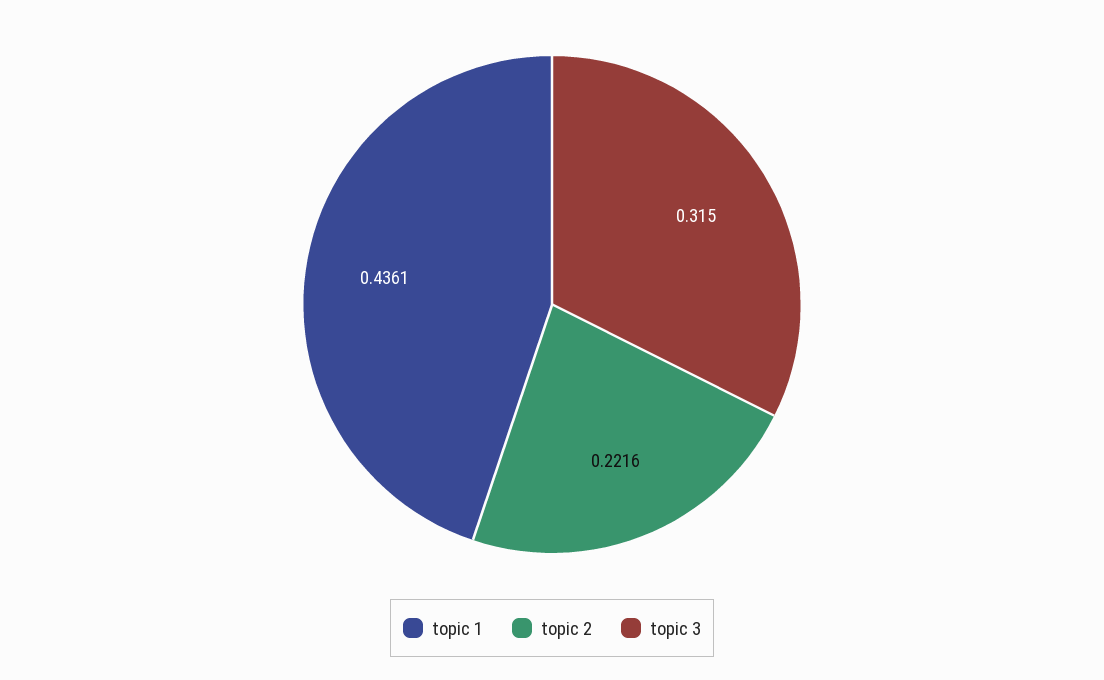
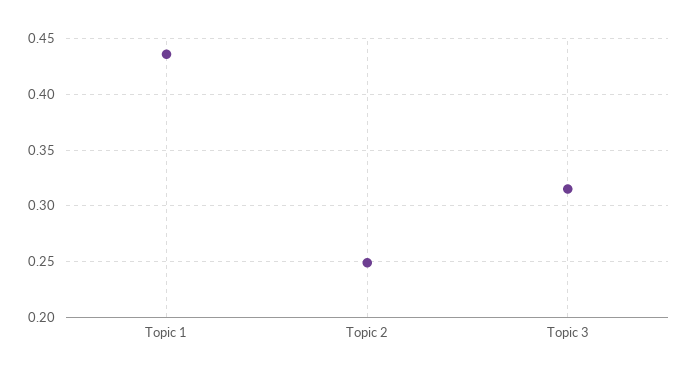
  {
    "topic 1": 0.4361,
-   "topic 2": 0.2216,
+   "topic 2": 0.25,
    "topic 3": 0.315
  }

